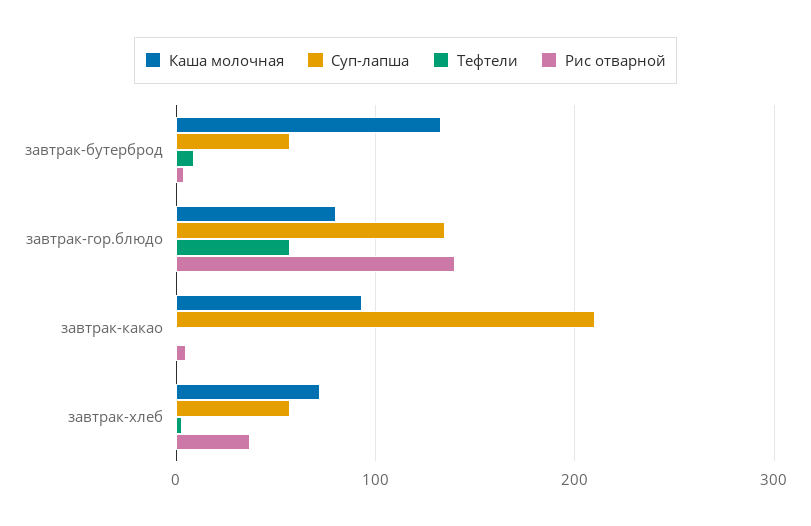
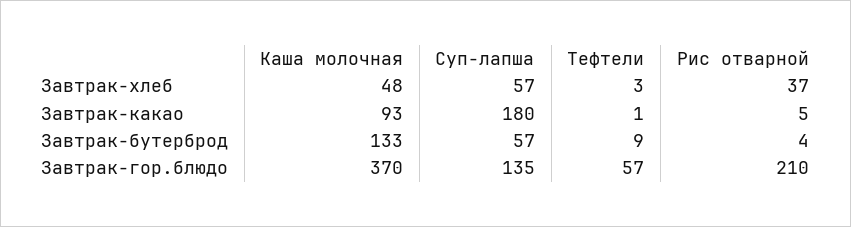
  {
    "Каша молочная": {
      "завтрак-бутерброд": 133,
-     "завтрак-гор.блюдо": 80,
+     "завтрак-гор.блюдо": 370,
      "завтрак-какао": 93,
-     "завтрак-хлеб": 70
+     "завтрак-хлеб": 48
    },
    "Суп-лапша": {
      "завтрак-бутерброд": 57,
      "завтрак-гор.блюдо": 135,
-     "завтрак-какао": 210,
+     "завтрак-какао": 180,
      "завтрак-хлеб": 57
    },
    "Тефтели": {
      "завтрак-бутерброд": 9,
      "завтрак-гор.блюдо": 57,
      "завтрак-какао": 1,
      "завтрак-хлеб": 3
    },
    "Рис отварной": {
      "завтрак-бутерброд": 4,
-     "завтрак-гор.блюдо": 140,
+     "завтрак-гор.блюдо": 210,
      "завтрак-какао": 5,
      "завтрак-хлеб": 37
    }
  }

